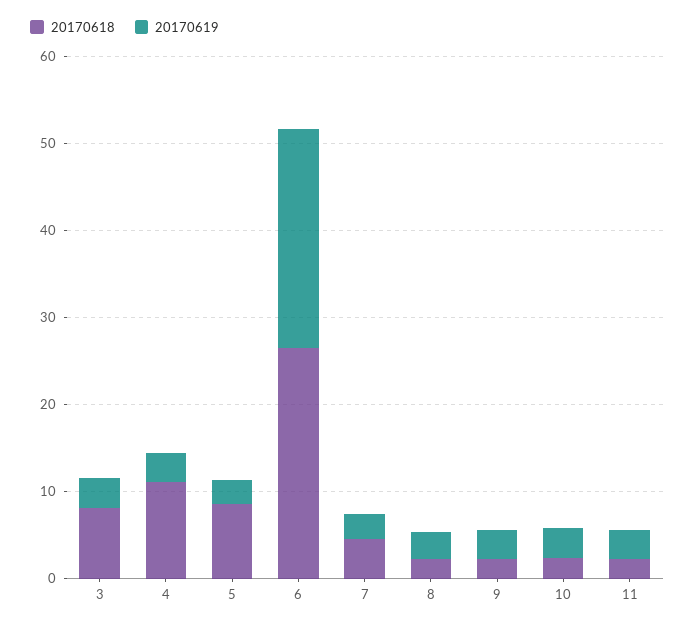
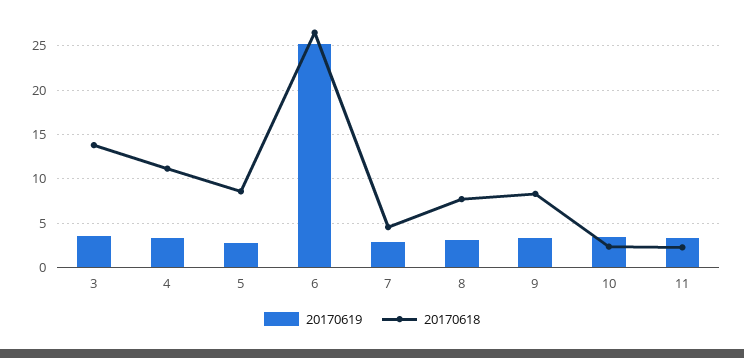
  {
    "20170618": {
-     "3": 8,
+     "3": 14,
      "4": 11,
      "5": 9,
      "6": 26,
      "7": 5,
-     "8": 2,
+     "8": 8,
-     "9": 2,
+     "9": 8,
      "10": 2,
      "11": 2
    },
    "20170619": {
      "3": 4,
      "4": 3,
      "5": 3,
      "6": 25,
      "7": 3,
      "8": 3,
      "9": 3,
      "10": 3,
      "11": 3
    }
  }

